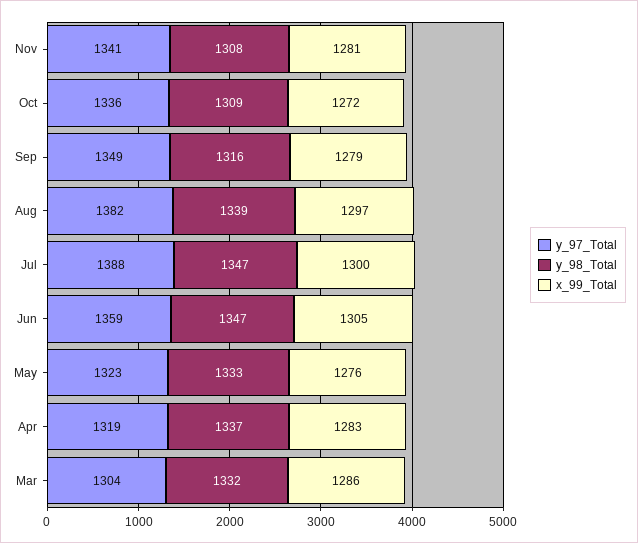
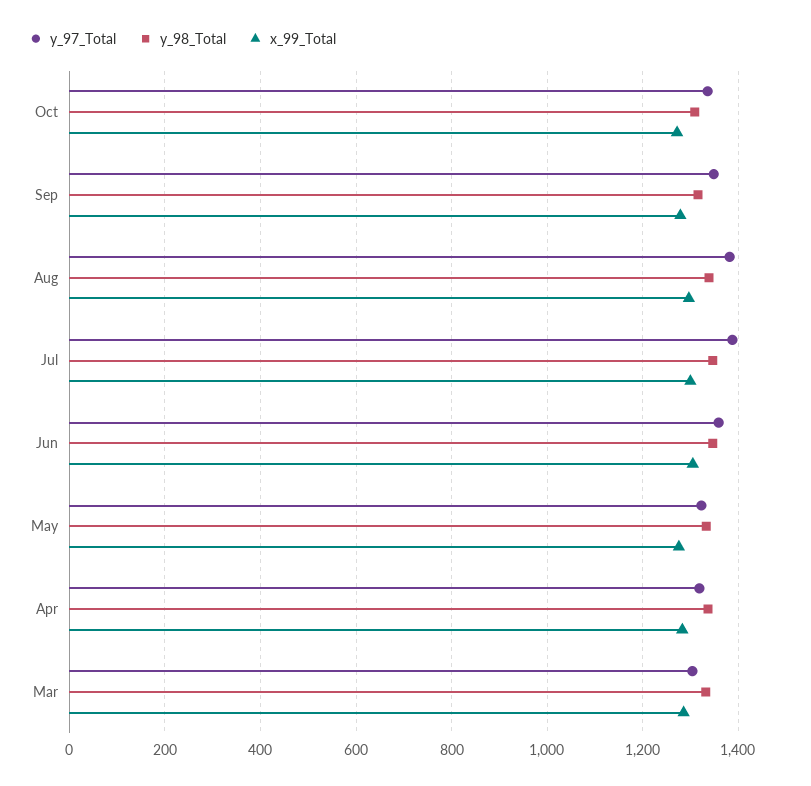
  {
    "y_97_Total": {
-     "Nov": 1341,
      "Oct": 1336,
      "Sep": 1349,
      "Aug": 1382,
      "Jul": 1388,
      "Jun": 1359,
      "May": 1323,
      "Apr": 1319,
      "Mar": 1304
    },
    "y_98_Total": {
-     "Nov": 1308,
      "Oct": 1309,
      "Sep": 1316,
      "Aug": 1339,
      "Jul": 1347,
      "Jun": 1347,
      "May": 1333,
      "Apr": 1337,
      "Mar": 1332
    },
    "x_99_Total": {
-     "Nov": 1281,
      "Oct": 1272,
      "Sep": 1279,
      "Aug": 1297,
      "Jul": 1300,
      "Jun": 1305,
      "May": 1276,
      "Apr": 1283,
      "Mar": 1286
    }
  }

